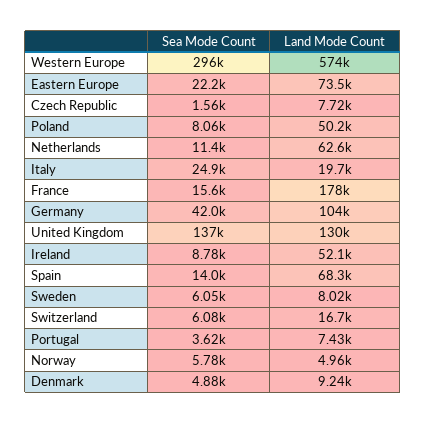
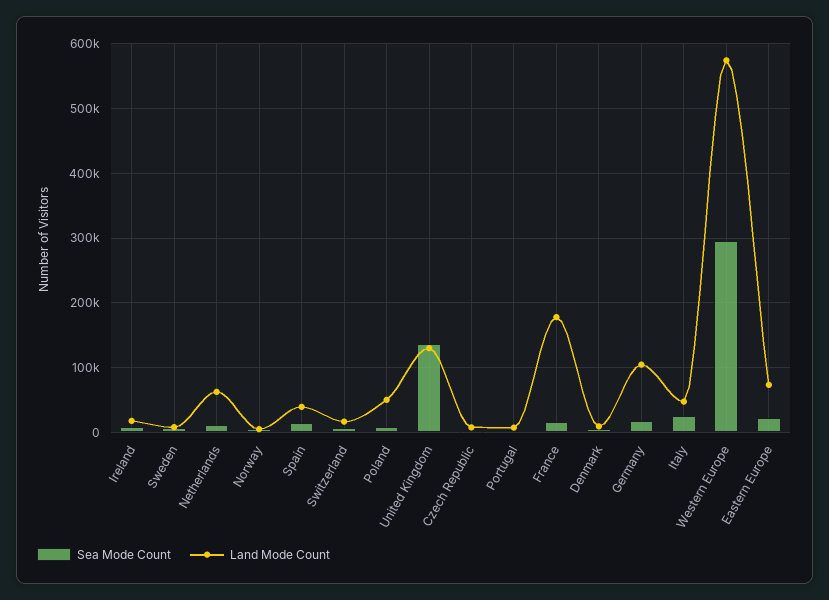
  {
    "Sea Mode Count": {
      "Western Europe": 296000,
      "Eastern Europe": 22200,
      "Czech Republic": 1560,
      "Poland": 8060,
      "Netherlands": 11400,
      "Italy": 24900,
      "France": 15600,
-     "Germany": 42000,
+     "Germany": 20000,
      "United Kingdom": 137000,
      "Ireland": 8780,
      "Spain": 14000,
      "Sweden": 6050,
      "Switzerland": 6080,
      "Portugal": 3620,
      "Norway": 5780,
      "Denmark": 4880
    },
    "Land Mode Count": {
      "Western Europe": 574000,
      "Eastern Europe": 73500,
      "Czech Republic": 7720,
      "Poland": 50200,
      "Netherlands": 62600,
-     "Italy": 19700,
+     "Italy": 50000,
      "France": 178000,
      "Germany": 104000,
      "United Kingdom": 130000,
-     "Ireland": 52100,
+     "Ireland": 20000,
-     "Spain": 68300,
+     "Spain": 40000,
      "Sweden": 8020,
      "Switzerland": 16700,
      "Portugal": 7430,
      "Norway": 4960,
      "Denmark": 9240
    }
  }

